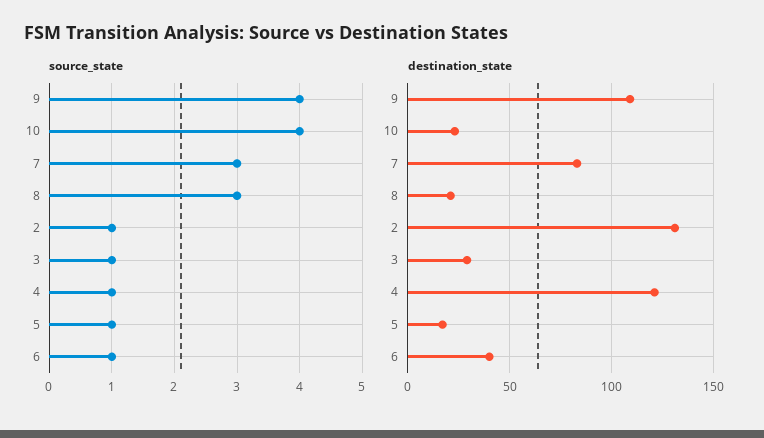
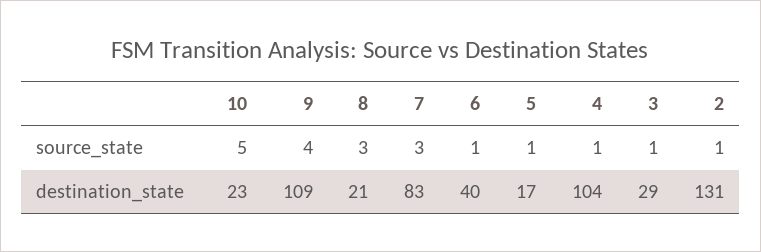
  {
    "source_state": {
      "9": 4,
-     "10": 4,
+     "10": 5,
      "7": 3,
      "8": 3,
      "2": 1,
      "3": 1,
      "4": 1,
      "5": 1,
      "6": 1
    },
    "destination_state": {
      "9": 109,
      "10": 23,
      "7": 83,
      "8": 21,
      "2": 131,
      "3": 29,
-     "4": 120,
+     "4": 104,
      "5": 17,
      "6": 40
    }
  }

